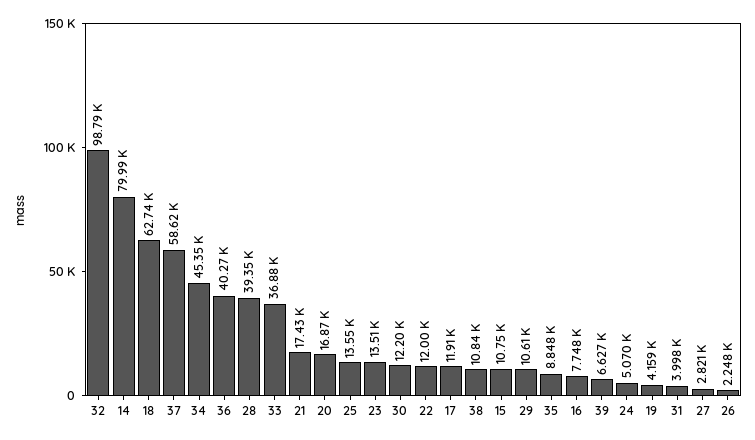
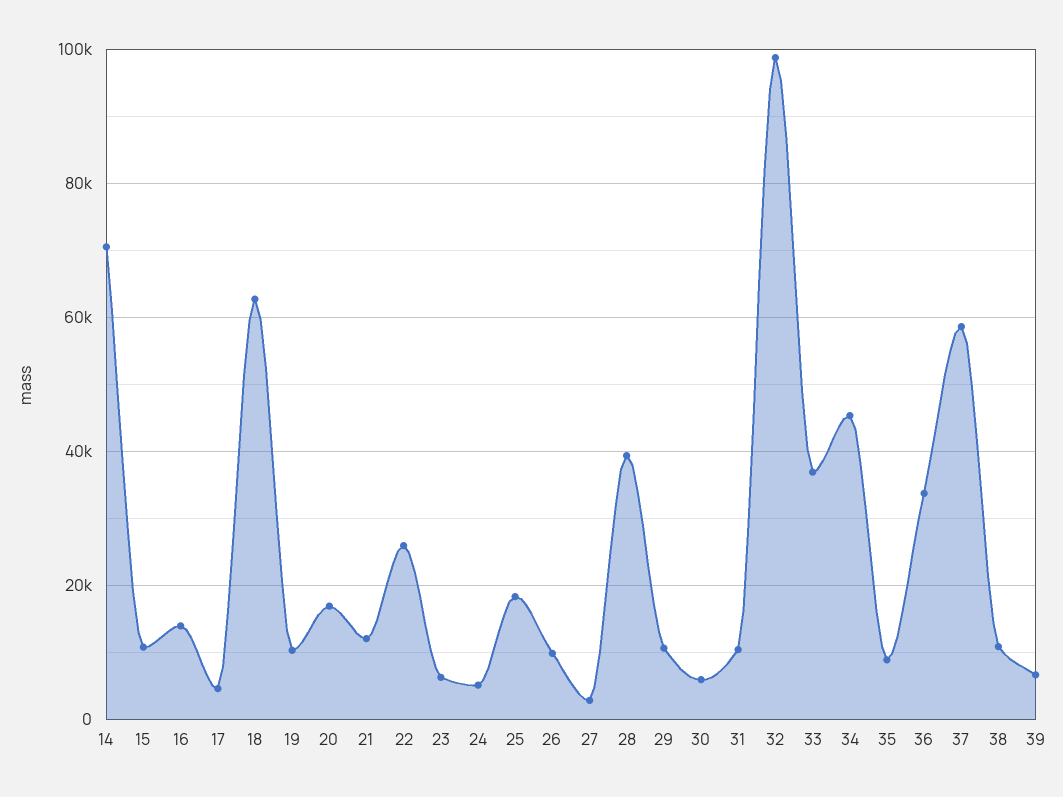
  {
    "32": 98790,
-   "14": 79990,
+   "14": 70000,
    "18": 62740,
    "37": 58620,
    "34": 45350,
-   "36": 40270,
+   "36": 34000,
    "28": 39350,
    "33": 36880,
-   "21": 17430,
+   "21": 12000,
    "20": 16870,
-   "25": 13550,
+   "25": 18000,
-   "23": 13510,
+   "23": 6000,
-   "30": 12200,
+   "30": 6000,
-   "22": 12000,
+   "22": 26000,
-   "17": 11910,
+   "17": 4000,
    "38": 10840,
    "15": 10750,
    "29": 10610,
    "35": 8848,
-   "16": 7748,
+   "16": 14000,
    "39": 6627,
    "24": 5070,
-   "19": 4159,
+   "19": 10000,
-   "31": 3998,
+   "31": 10000,
    "27": 2821,
-   "26": 2248
+   "26": 10000
  }

